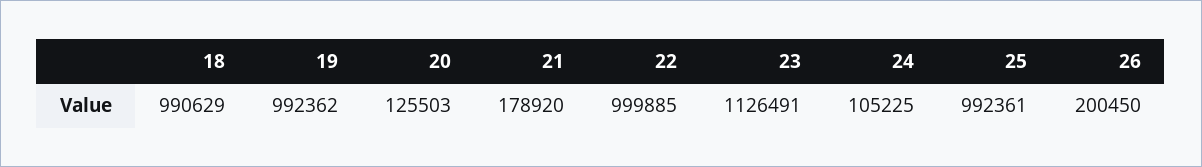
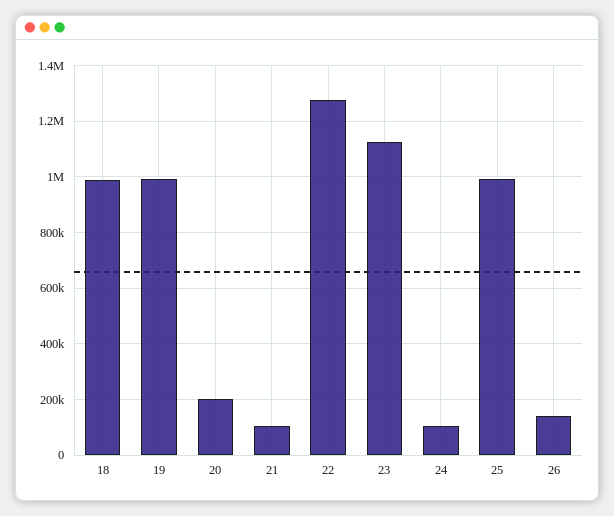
  {
    "18": 990629,
    "19": 992362,
-   "20": 125503,
+   "20": 200000,
-   "21": 178920,
+   "21": 100000,
-   "22": 999885,
+   "22": 1275000,
    "23": 1126491,
    "24": 105225,
    "25": 992361,
-   "26": 200450
+   "26": 150000
  }

